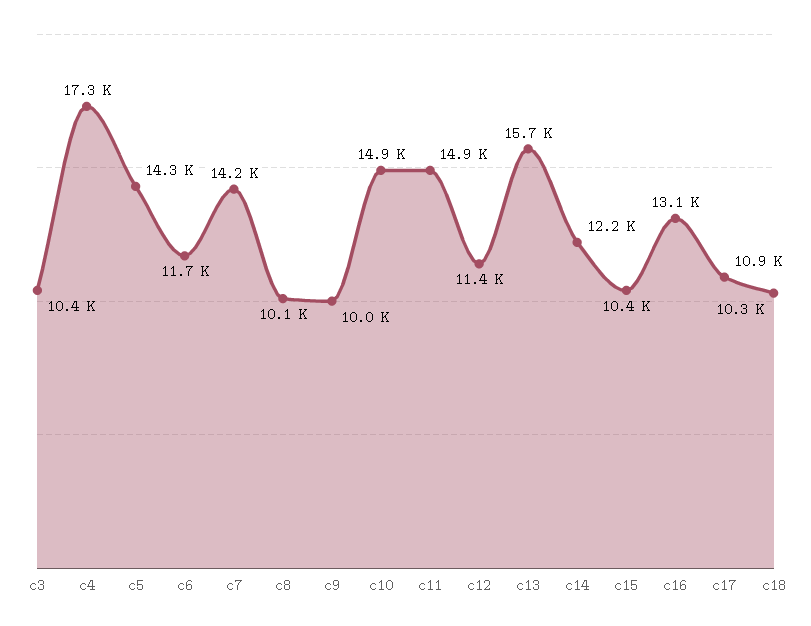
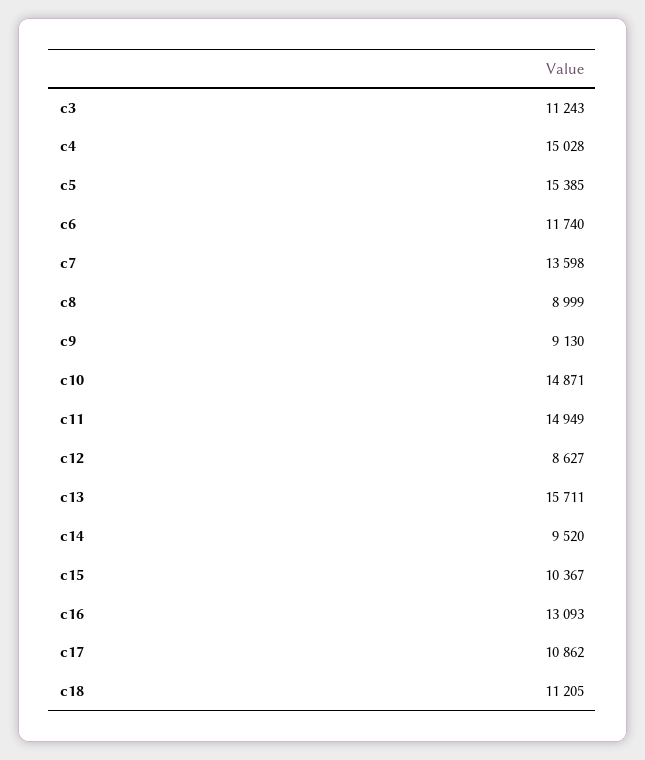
  {
-   "c3": 10400,
+   "c3": 11243,
-   "c4": 17300,
+   "c4": 15028,
-   "c5": 14300,
+   "c5": 15385,
    "c6": 11740,
-   "c7": 14200,
+   "c7": 13598,
-   "c8": 10100,
+   "c8": 8999,
-   "c9": 10000,
+   "c9": 9130,
    "c10": 14871,
    "c11": 14949,
-   "c12": 11400,
+   "c12": 8627,
    "c13": 15711,
-   "c14": 12200,
+   "c14": 9520,
    "c15": 10367,
    "c16": 13093,
    "c17": 10862,
-   "c18": 10300
+   "c18": 11205
  }

